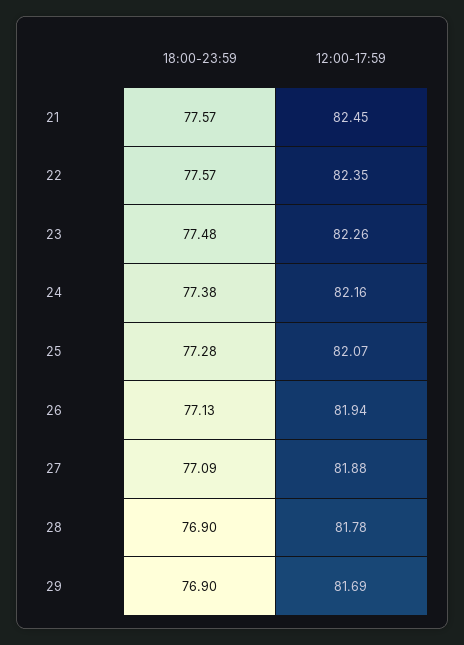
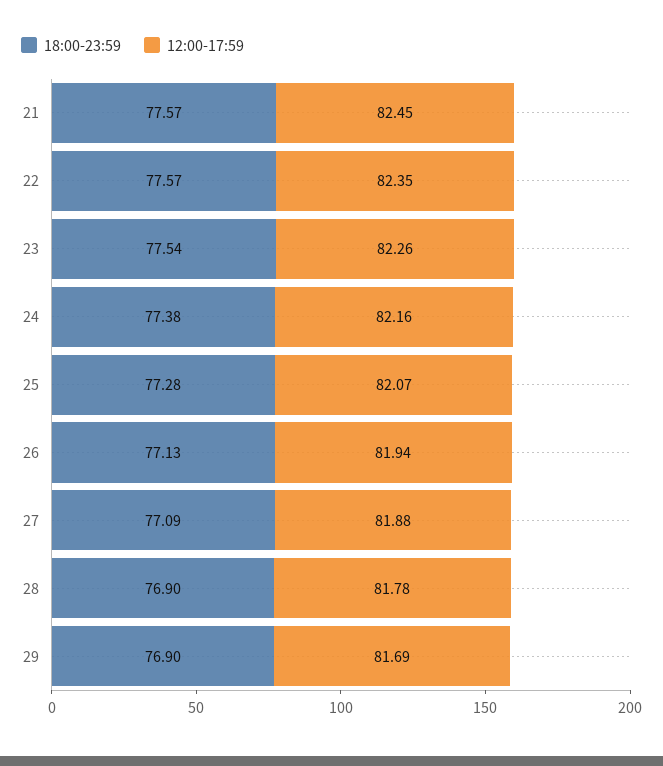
  {
    "18:00-23:59": {
      "21": 77.57,
      "22": 77.57,
-     "23": 77.48,
+     "23": 77.54,
      "24": 77.38,
      "25": 77.28,
      "26": 77.13,
      "27": 77.09,
      "28": 76.9,
      "29": 76.9
    },
    "12:00-17:59": {
      "21": 82.45,
      "22": 82.35,
      "23": 82.26,
      "24": 82.16,
      "25": 82.07,
      "26": 81.94,
      "27": 81.88,
      "28": 81.78,
      "29": 81.69
    }
  }

